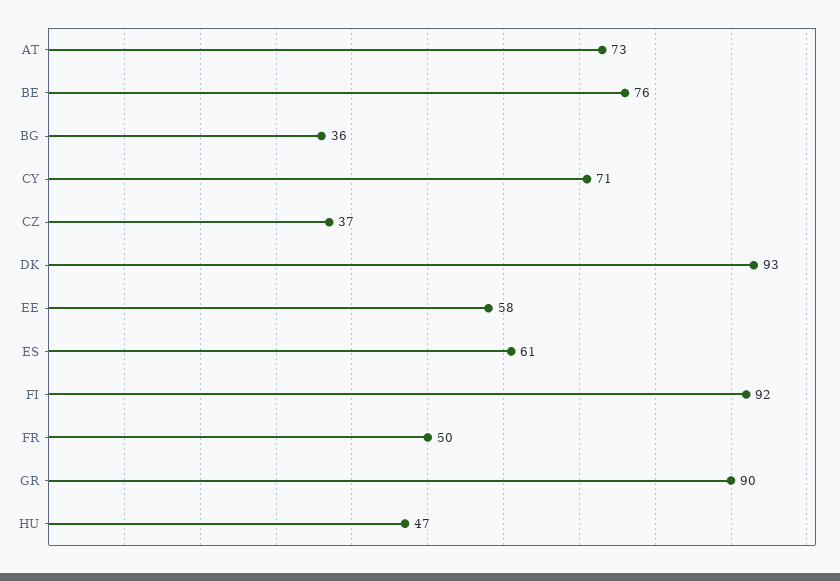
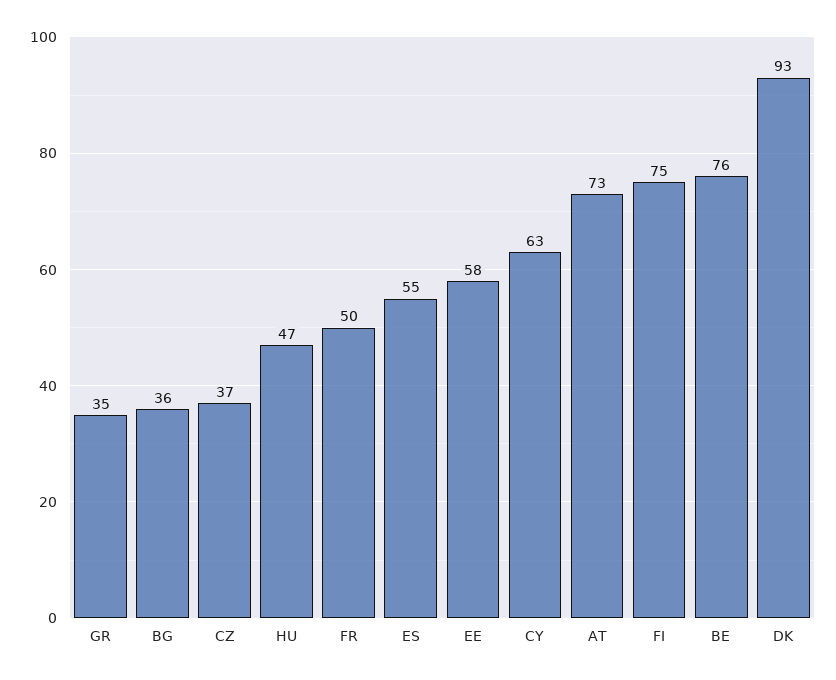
  {
    "AT": 73,
    "BE": 76,
    "BG": 36,
-   "CY": 71,
+   "CY": 63,
    "CZ": 37,
    "DK": 93,
    "EE": 58,
-   "ES": 61,
+   "ES": 55,
-   "FI": 92,
+   "FI": 75,
    "FR": 50,
-   "GR": 90,
+   "GR": 35,
    "HU": 47
  }

